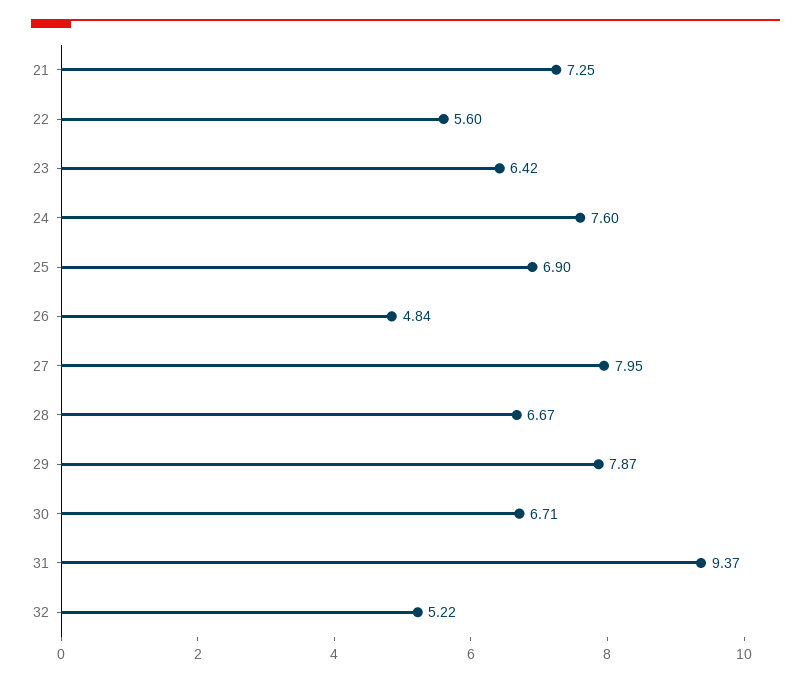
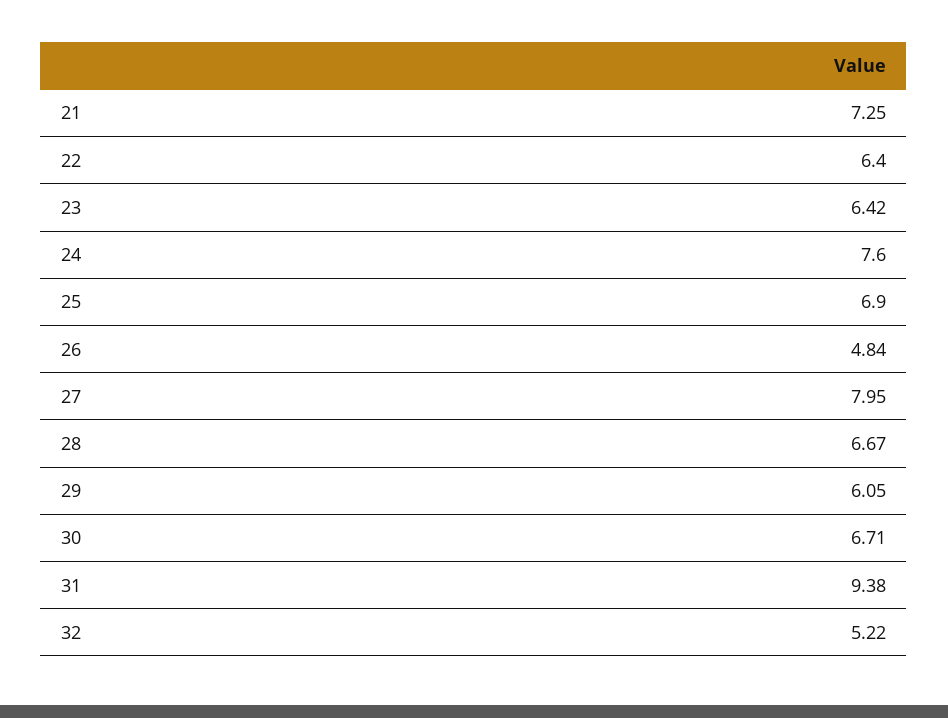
  {
    "21": 7.25,
-   "22": 5.6,
+   "22": 6.4,
    "23": 6.42,
    "24": 7.6,
    "25": 6.9,
    "26": 4.84,
    "27": 7.95,
    "28": 6.67,
-   "29": 7.87,
+   "29": 6.05,
    "30": 6.71,
-   "31": 9.37,
+   "31": 9.38,
    "32": 5.22
  }

